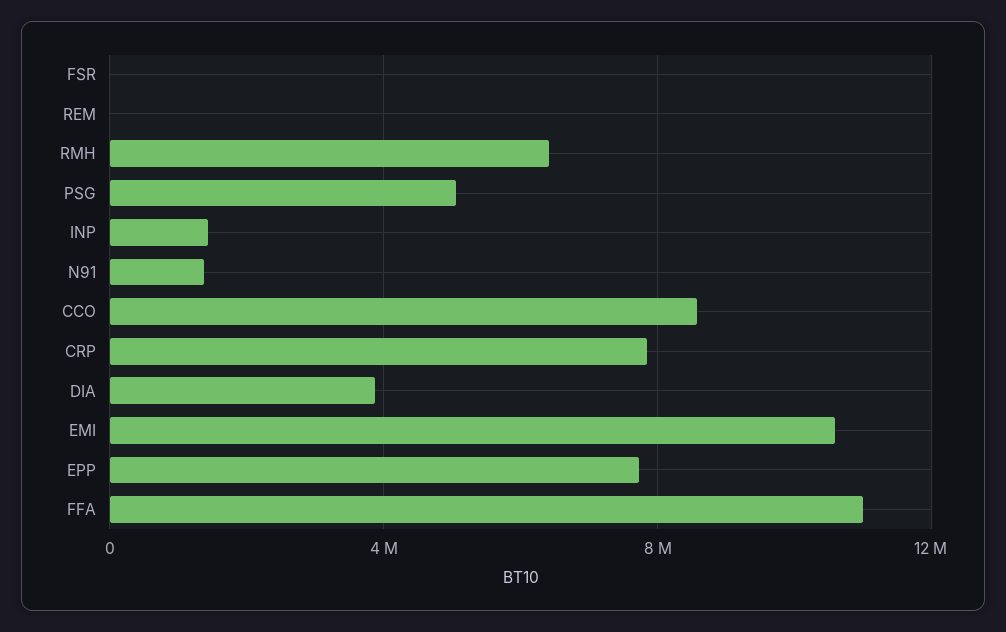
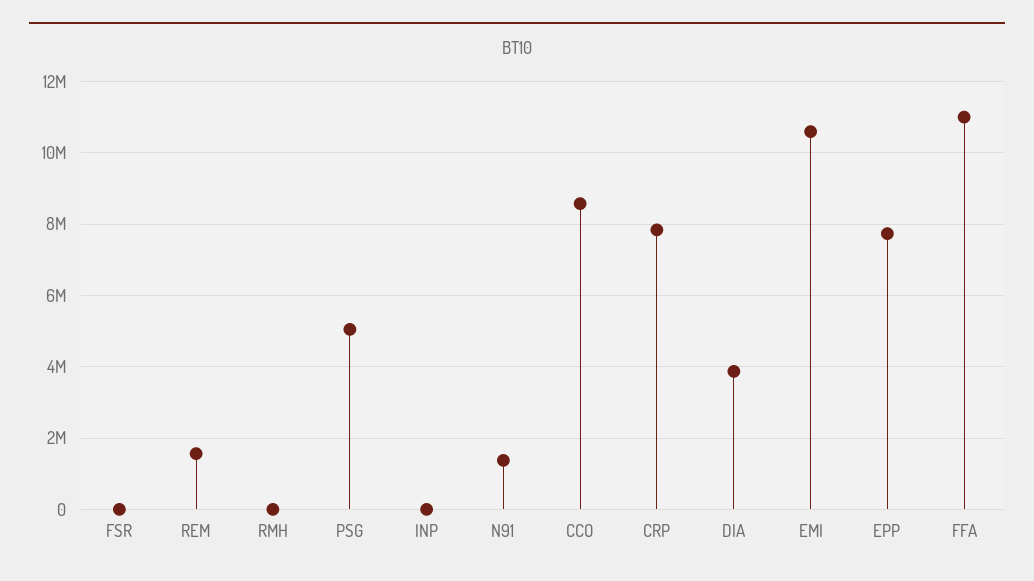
  {
    "FSR": 0,
-   "REM": 0,
+   "REM": 1600000,
-   "RMH": 6500000,
+   "RMH": 0,
    "PSG": 5000000,
-   "INP": 1500000,
+   "INP": 0,
    "N91": 1400000,
    "CCO": 8600000,
    "CRP": 7800000,
    "DIA": 3800000,
    "EMI": 10600000,
    "EPP": 7800000,
    "FFA": 11000000
  }

